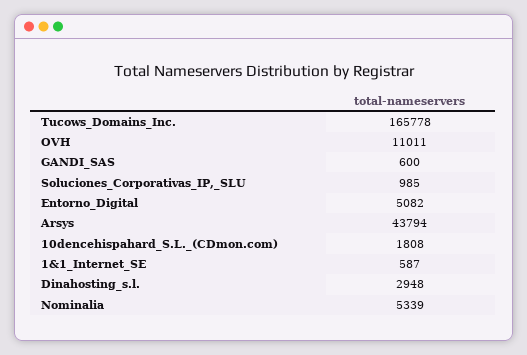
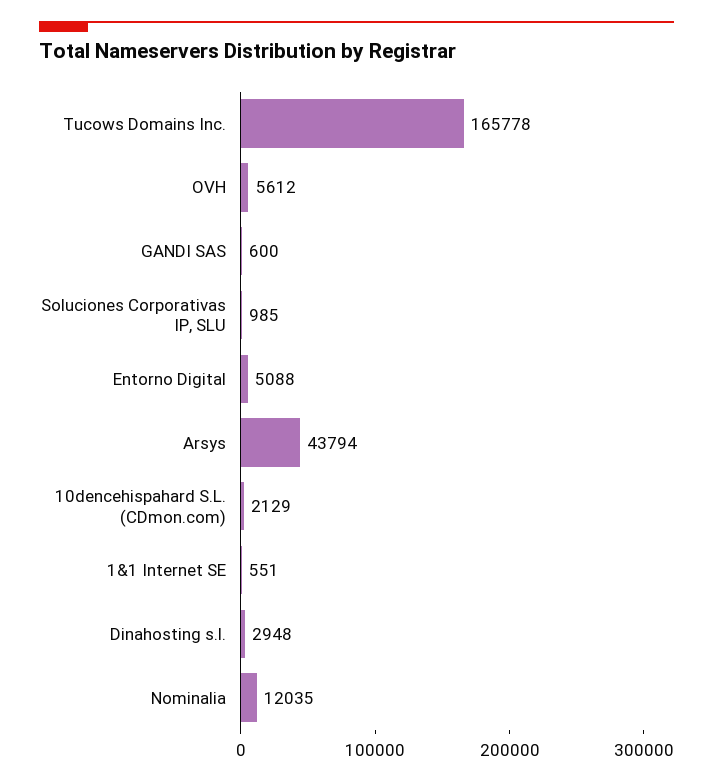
  {
    "Tucows_Domains_Inc.": 165778,
-   "OVH": 11011,
+   "OVH": 5612,
    "GANDI_SAS": 600,
    "Soluciones_Corporativas_IP,_SLU": 985,
-   "Entorno_Digital": 5082,
+   "Entorno_Digital": 5088,
    "Arsys": 43794,
-   "10dencehispahard_S.L._(CDmon.com)": 1808,
+   "10dencehispahard_S.L._(CDmon.com)": 2129,
-   "1&1_Internet_SE": 587,
+   "1&1_Internet_SE": 551,
    "Dinahosting_s.l.": 2948,
-   "Nominalia": 5339
+   "Nominalia": 12035
  }

